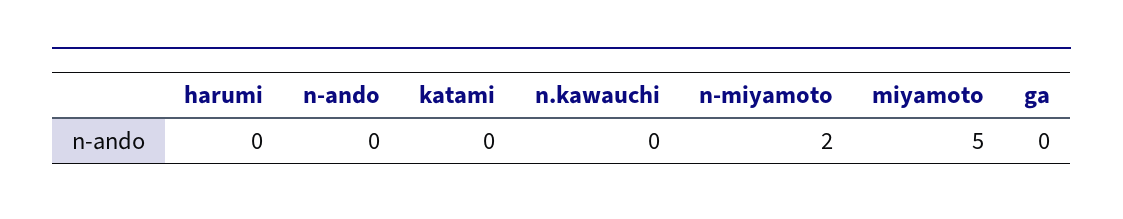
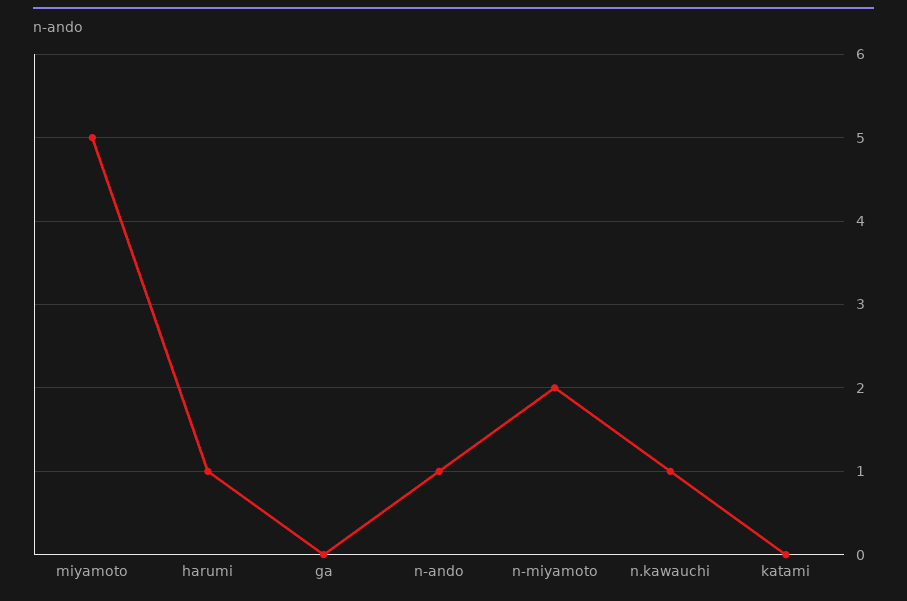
  {
-   "harumi": 0,
+   "harumi": 1,
-   "n-ando": 0,
+   "n-ando": 1,
    "katami": 0,
-   "n.kawauchi": 0,
+   "n.kawauchi": 1,
    "n-miyamoto": 2,
    "miyamoto": 5,
    "ga": 0
  }

